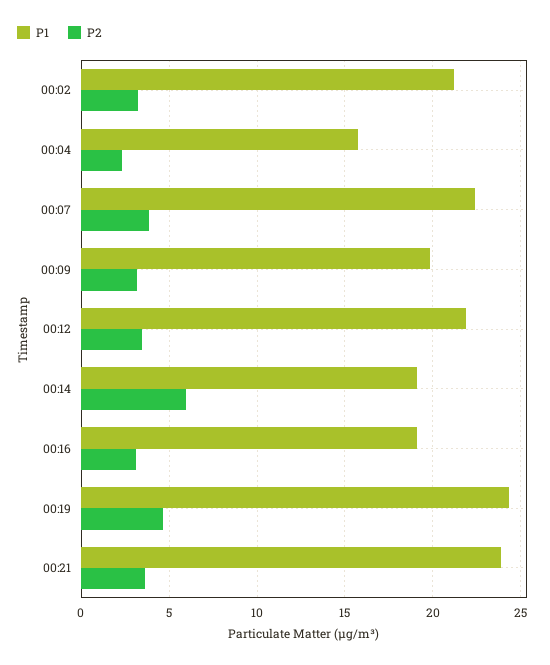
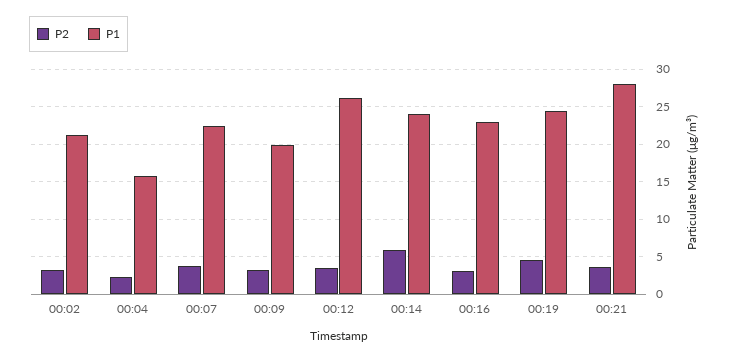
  {
    "P1": {
      "00:02": 21,
      "00:04": 16,
      "00:07": 22.5,
      "00:09": 20,
-     "00:12": 22,
+     "00:12": 26,
-     "00:14": 19,
+     "00:14": 24,
-     "00:16": 19,
+     "00:16": 23,
      "00:19": 24.5,
-     "00:21": 24
+     "00:21": 28
    },
    "P2": {
      "00:02": 3,
      "00:04": 2.5,
      "00:07": 4,
      "00:09": 3,
      "00:12": 3.5,
      "00:14": 6,
      "00:16": 3,
      "00:19": 4.5,
      "00:21": 3.5
    }
  }

